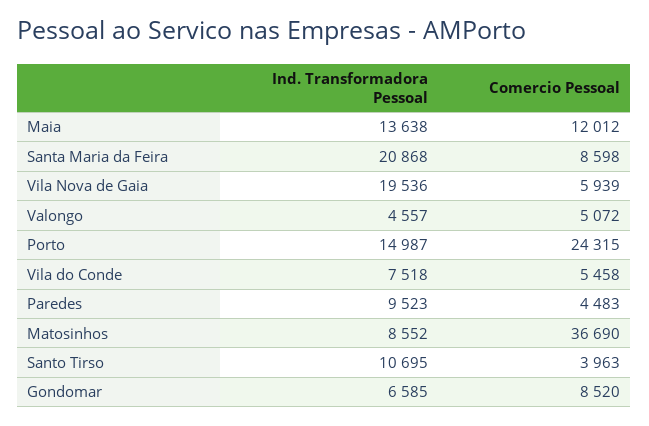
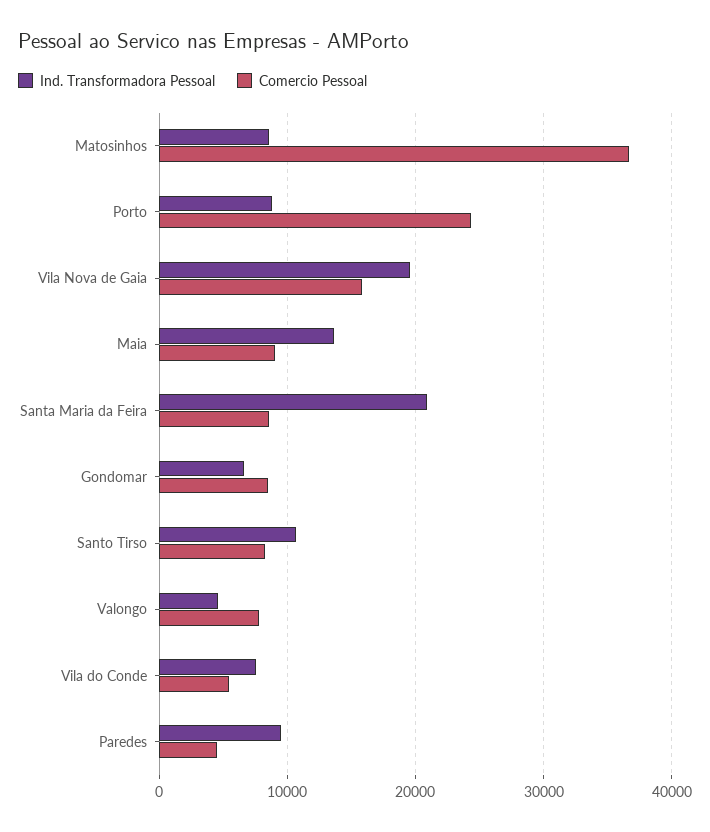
  {
    "Ind. Transformadora Pessoal": {
      "Maia": 13638,
      "Santa Maria da Feira": 20868,
      "Vila Nova de Gaia": 19536,
      "Valongo": 4557,
-     "Porto": 14987,
+     "Porto": 9000,
      "Vila do Conde": 7518,
      "Paredes": 9523,
      "Matosinhos": 8552,
      "Santo Tirso": 10695,
      "Gondomar": 6585
    },
    "Comercio Pessoal": {
-     "Maia": 12012,
+     "Maia": 9000,
      "Santa Maria da Feira": 8598,
-     "Vila Nova de Gaia": 5939,
+     "Vila Nova de Gaia": 16000,
-     "Valongo": 5072,
+     "Valongo": 8000,
      "Porto": 24315,
      "Vila do Conde": 5458,
      "Paredes": 4483,
      "Matosinhos": 36690,
-     "Santo Tirso": 3963,
+     "Santo Tirso": 8000,
      "Gondomar": 8520
    }
  }

